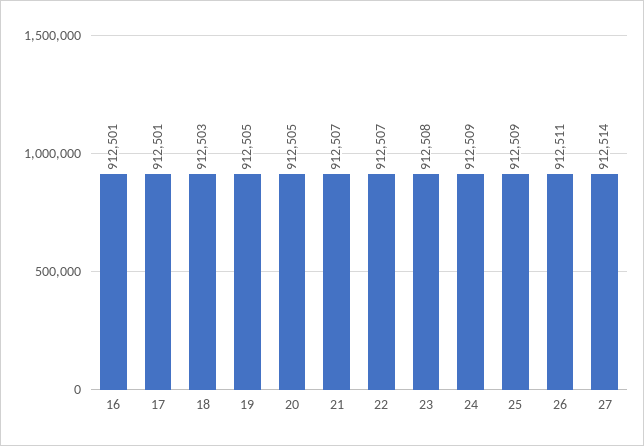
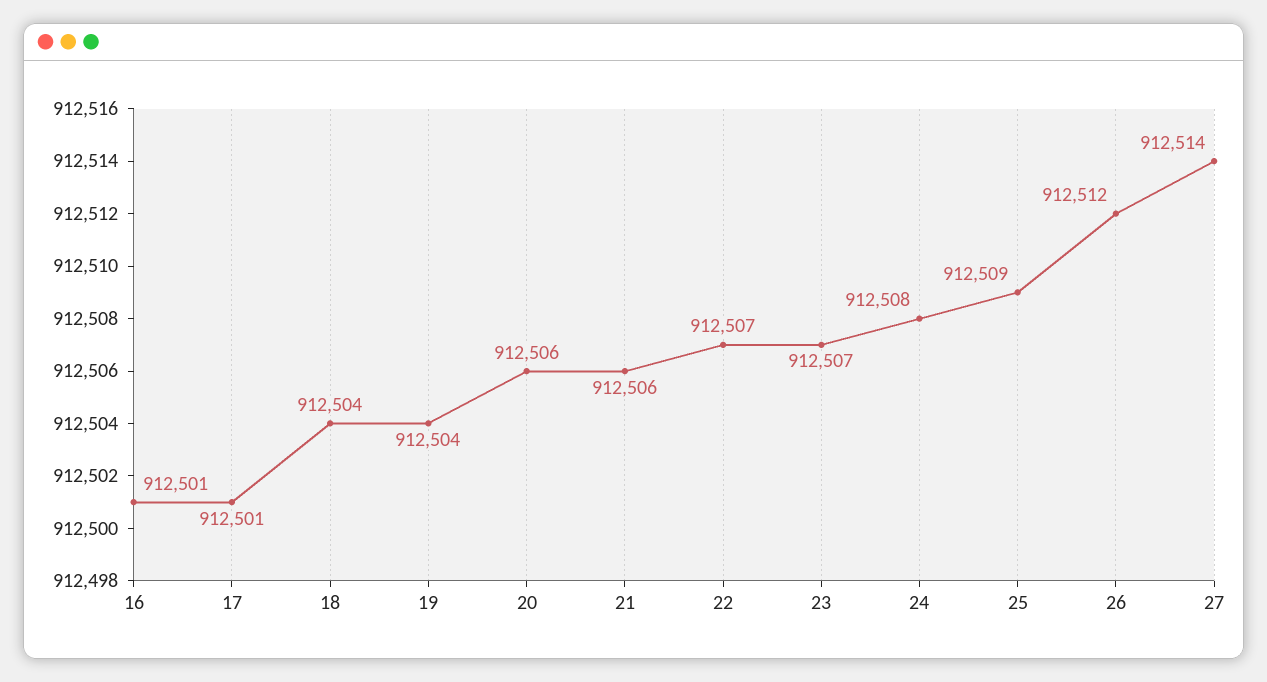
  {
    "16": 912501,
    "17": 912501,
-   "18": 912503,
+   "18": 912504,
-   "19": 912505,
+   "19": 912504,
-   "20": 912505,
+   "20": 912506,
-   "21": 912507,
+   "21": 912506,
    "22": 912507,
-   "23": 912508,
+   "23": 912507,
-   "24": 912509,
+   "24": 912508,
    "25": 912509,
-   "26": 912511,
+   "26": 912512,
    "27": 912514
  }

